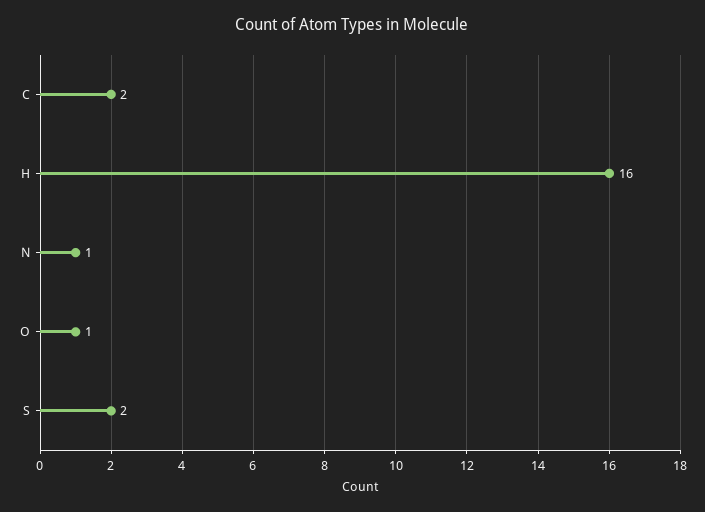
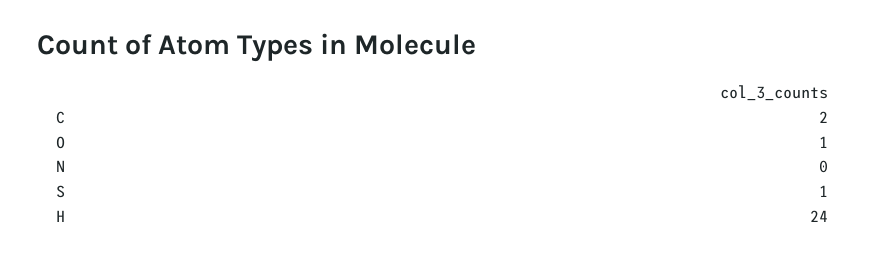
  {
    "C": 2,
-   "H": 16,
+   "H": 24,
-   "N": 1,
+   "N": 0,
    "O": 1,
-   "S": 2
+   "S": 1
  }

